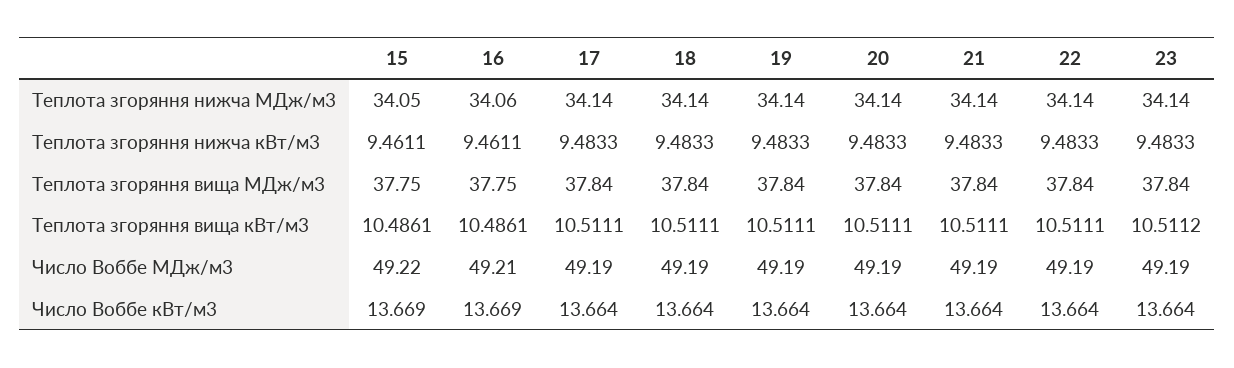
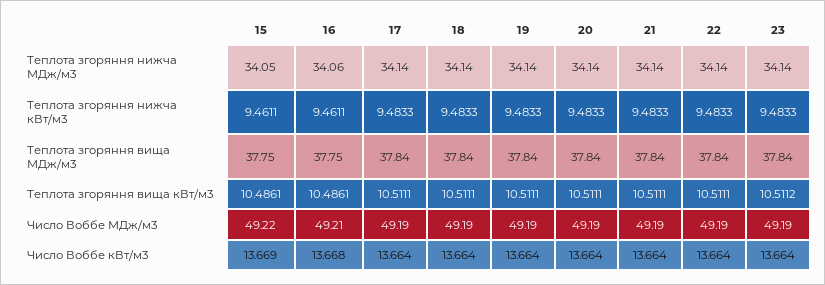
  {
    "15": {
      "Теплота згоряння нижча МДж/м3": 34.05,
      "Теплота згоряння нижча кВт/м3": 9.4611,
      "Теплота згоряння вища МДж/м3": 37.75,
      "Теплота згоряння вища кВт/м3": 10.4861,
      "Число Воббе МДж/м3": 49.22,
      "Число Воббе кВт/м3": 13.669
    },
    "16": {
      "Теплота згоряння нижча МДж/м3": 34.06,
      "Теплота згоряння нижча кВт/м3": 9.4611,
      "Теплота згоряння вища МДж/м3": 37.75,
      "Теплота згоряння вища кВт/м3": 10.4861,
      "Число Воббе МДж/м3": 49.21,
-     "Число Воббе кВт/м3": 13.669
+     "Число Воббе кВт/м3": 13.668
    },
    "17": {
      "Теплота згоряння нижча МДж/м3": 34.14,
      "Теплота згоряння нижча кВт/м3": 9.4833,
      "Теплота згоряння вища МДж/м3": 37.84,
      "Теплота згоряння вища кВт/м3": 10.5111,
      "Число Воббе МДж/м3": 49.19,
      "Число Воббе кВт/м3": 13.664
    },
    "18": {
      "Теплота згоряння нижча МДж/м3": 34.14,
      "Теплота згоряння нижча кВт/м3": 9.4833,
      "Теплота згоряння вища МДж/м3": 37.84,
      "Теплота згоряння вища кВт/м3": 10.5111,
      "Число Воббе МДж/м3": 49.19,
      "Число Воббе кВт/м3": 13.664
    },
    "19": {
      "Теплота згоряння нижча МДж/м3": 34.14,
      "Теплота згоряння нижча кВт/м3": 9.4833,
      "Теплота згоряння вища МДж/м3": 37.84,
      "Теплота згоряння вища кВт/м3": 10.5111,
      "Число Воббе МДж/м3": 49.19,
      "Число Воббе кВт/м3": 13.664
    },
    "20": {
      "Теплота згоряння нижча МДж/м3": 34.14,
      "Теплота згоряння нижча кВт/м3": 9.4833,
      "Теплота згоряння вища МДж/м3": 37.84,
      "Теплота згоряння вища кВт/м3": 10.5111,
      "Число Воббе МДж/м3": 49.19,
      "Число Воббе кВт/м3": 13.664
    },
    "21": {
      "Теплота згоряння нижча МДж/м3": 34.14,
      "Теплота згоряння нижча кВт/м3": 9.4833,
      "Теплота згоряння вища МДж/м3": 37.84,
      "Теплота згоряння вища кВт/м3": 10.5111,
      "Число Воббе МДж/м3": 49.19,
      "Число Воббе кВт/м3": 13.664
    },
    "22": {
      "Теплота згоряння нижча МДж/м3": 34.14,
      "Теплота згоряння нижча кВт/м3": 9.4833,
      "Теплота згоряння вища МДж/м3": 37.84,
      "Теплота згоряння вища кВт/м3": 10.5111,
      "Число Воббе МДж/м3": 49.19,
      "Число Воббе кВт/м3": 13.664
    },
    "23": {
      "Теплота згоряння нижча МДж/м3": 34.14,
      "Теплота згоряння нижча кВт/м3": 9.4833,
      "Теплота згоряння вища МДж/м3": 37.84,
      "Теплота згоряння вища кВт/м3": 10.5112,
      "Число Воббе МДж/м3": 49.19,
      "Число Воббе кВт/м3": 13.664
    }
  }

